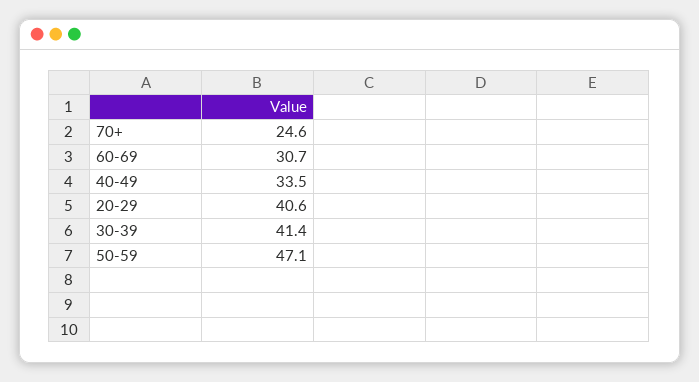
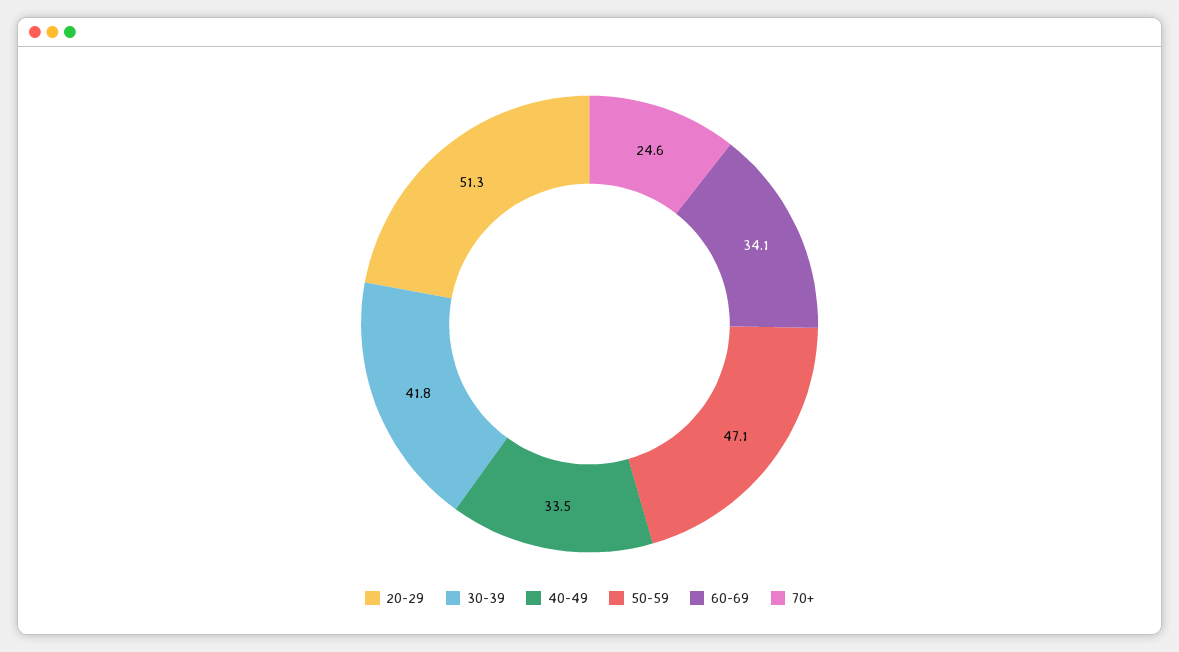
  {
    "70+": 24.6,
-   "60-69": 30.7,
+   "60-69": 34.1,
    "40-49": 33.5,
-   "20-29": 40.6,
+   "20-29": 51.3,
-   "30-39": 41.4,
+   "30-39": 41.8,
    "50-59": 47.1
  }

